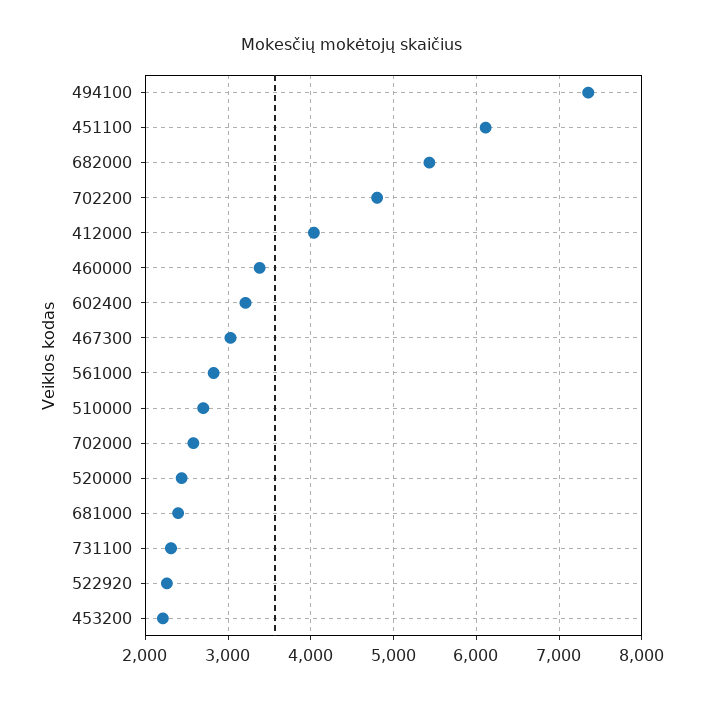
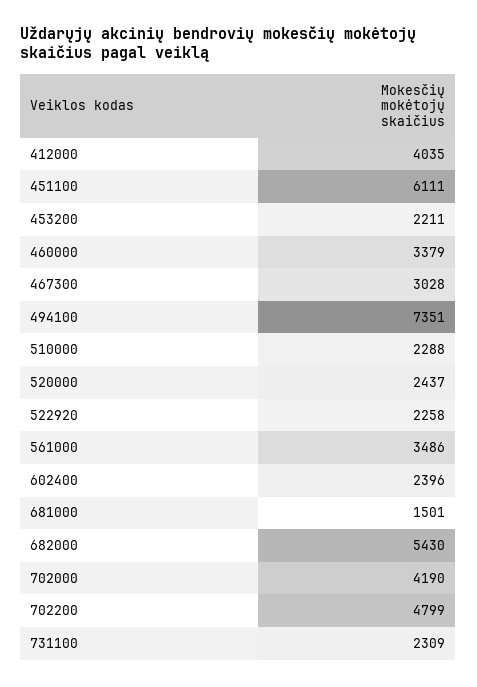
  {
    "494100": 7351,
    "451100": 6111,
    "682000": 5430,
    "702200": 4799,
    "412000": 4035,
    "460000": 3379,
-   "602400": 3200,
+   "602400": 2396,
    "467300": 3028,
-   "561000": 2800,
+   "561000": 3486,
-   "510000": 2700,
+   "510000": 2288,
-   "702000": 2600,
+   "702000": 4190,
    "520000": 2437,
-   "681000": 2400,
+   "681000": 1501,
    "731100": 2309,
    "522920": 2258,
    "453200": 2211
  }

